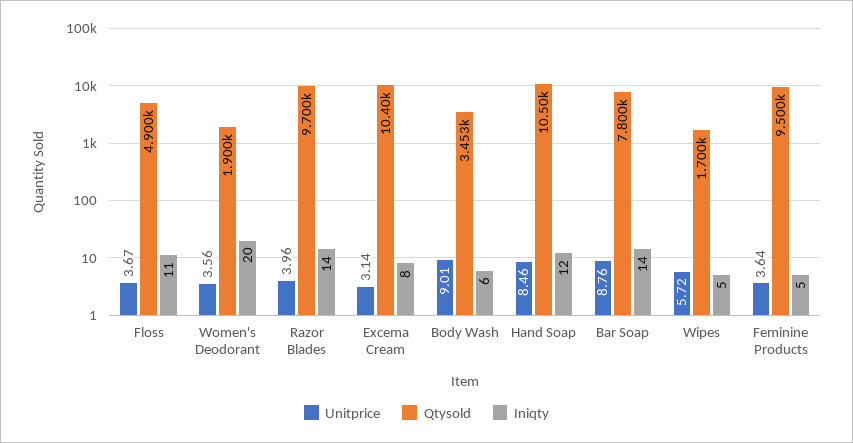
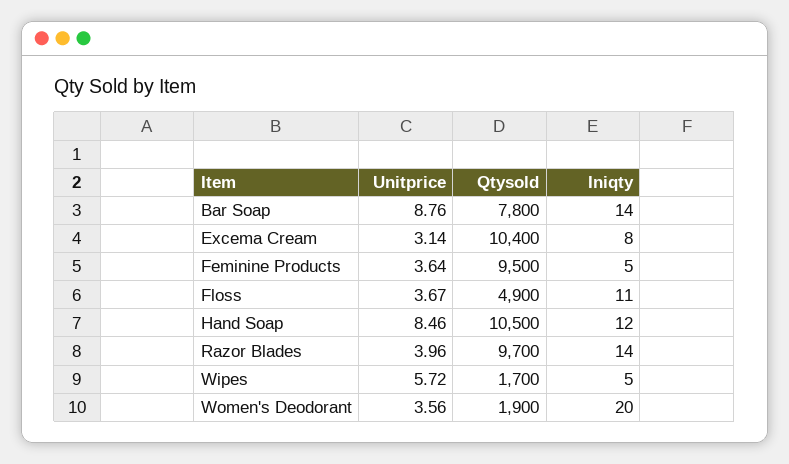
  {
    "Unitprice": {
      "Floss": 3.67,
      "Women's Deodorant": 3.56,
      "Razor Blades": 3.96,
      "Excema Cream": 3.14,
-     "Body Wash": 9.01,
      "Hand Soap": 8.46,
      "Bar Soap": 8.76,
      "Wipes": 5.72,
      "Feminine Products": 3.64
    },
    "Qtysold": {
      "Floss": 4900,
      "Women's Deodorant": 1900,
      "Razor Blades": 9700,
      "Excema Cream": 10400,
-     "Body Wash": 3453,
      "Hand Soap": 10500,
      "Bar Soap": 7800,
      "Wipes": 1700,
      "Feminine Products": 9500
    },
    "Iniqty": {
      "Floss": 11,
      "Women's Deodorant": 20,
      "Razor Blades": 14,
      "Excema Cream": 8,
-     "Body Wash": 6,
      "Hand Soap": 12,
      "Bar Soap": 14,
      "Wipes": 5,
      "Feminine Products": 5
    }
  }

